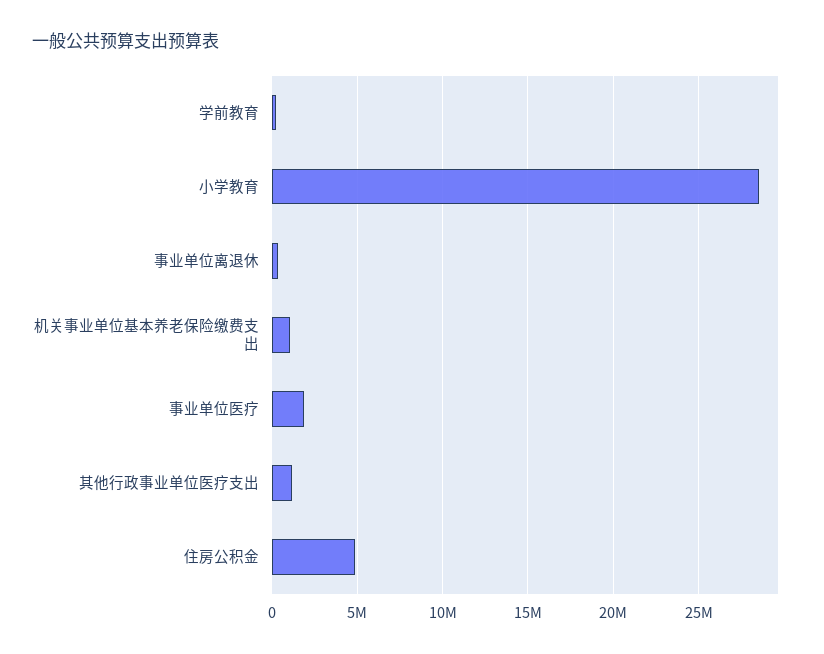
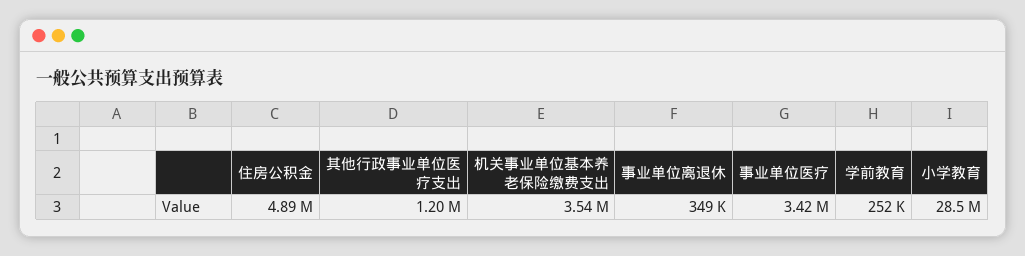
  {
    "学前教育": 252000,
    "小学教育": 28500000,
    "事业单位离退休": 349000,
-   "机关事业单位基本养老保险缴费支出": 1000000,
+   "机关事业单位基本养老保险缴费支出": 3540000,
-   "事业单位医疗": 2000000,
+   "事业单位医疗": 3420000,
    "其他行政事业单位医疗支出": 1200000,
    "住房公积金": 4890000
  }

